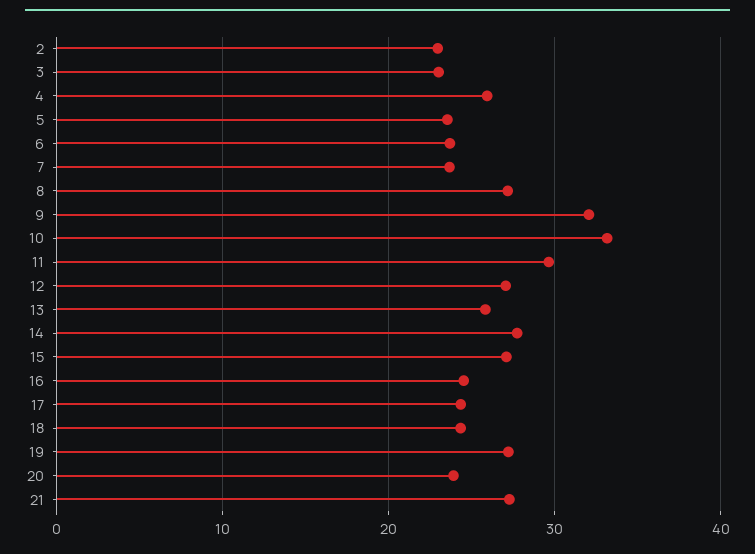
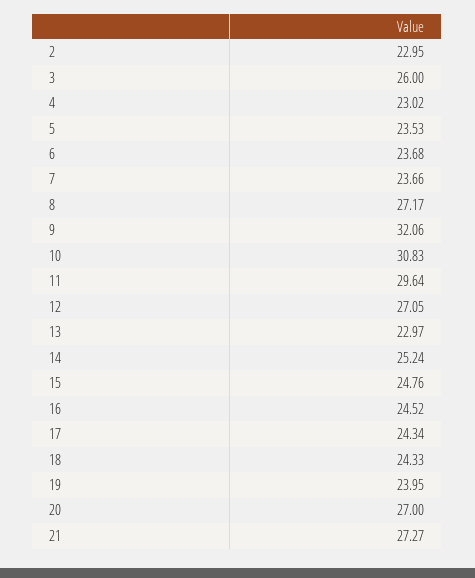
  {
    "2": 22.95,
-   "3": 23,
+   "3": 26,
-   "4": 26,
+   "4": 23.02,
    "5": 23.53,
    "6": 23.68,
    "7": 23.66,
    "8": 27.17,
    "9": 32.06,
-   "10": 33,
+   "10": 30.83,
    "11": 29.64,
    "12": 27.05,
-   "13": 26,
+   "13": 22.97,
-   "14": 28,
+   "14": 25.24,
-   "15": 27,
+   "15": 24.76,
    "16": 24.52,
    "17": 24.34,
    "18": 24.33,
-   "19": 27,
+   "19": 23.95,
-   "20": 24,
+   "20": 27,
    "21": 27.27
  }

